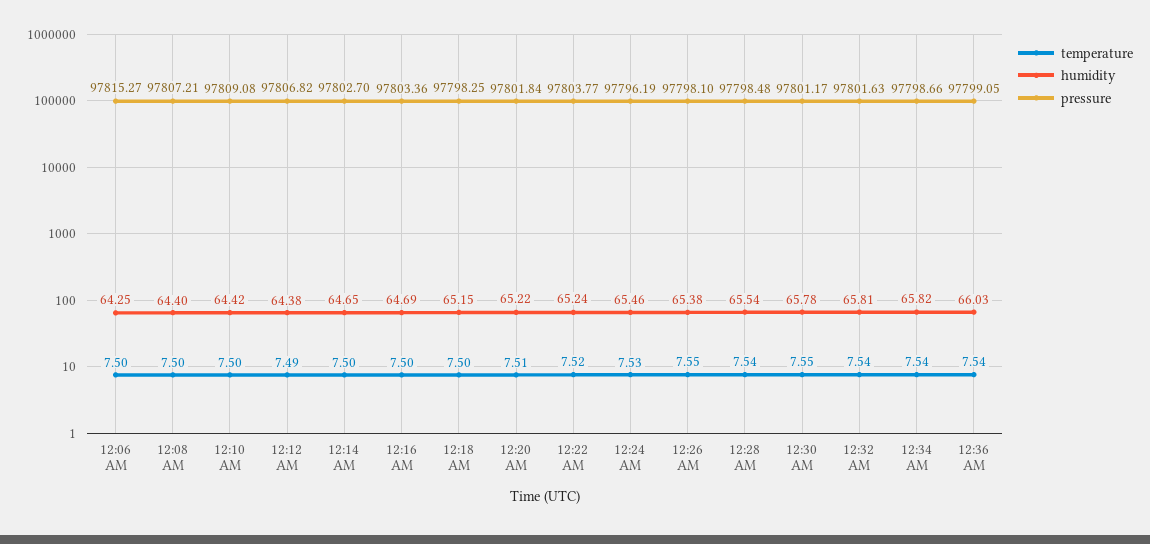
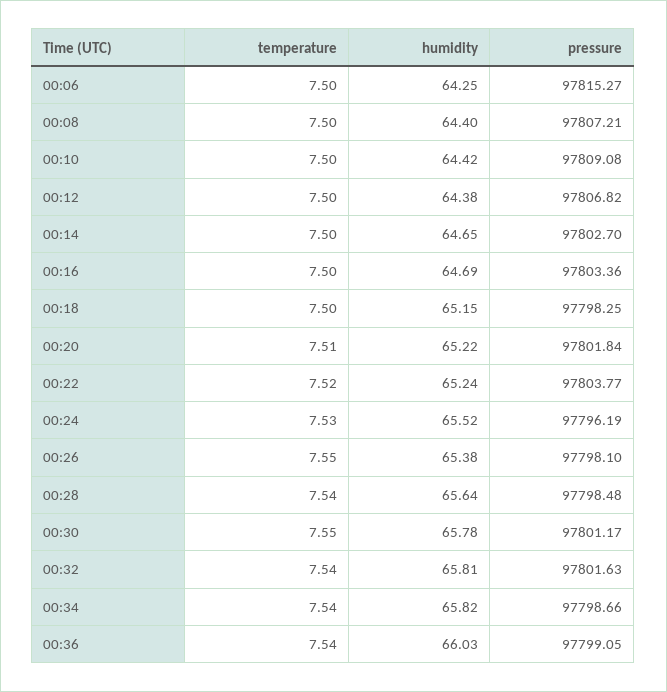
  {
    "temperature": {
      "12:06 AM": 7.5,
      "12:08 AM": 7.5,
      "12:10 AM": 7.5,
-     "12:12 AM": 7.49,
+     "12:12 AM": 7.5,
      "12:14 AM": 7.5,
      "12:16 AM": 7.5,
      "12:18 AM": 7.5,
      "12:20 AM": 7.51,
      "12:22 AM": 7.52,
      "12:24 AM": 7.53,
      "12:26 AM": 7.55,
      "12:28 AM": 7.54,
      "12:30 AM": 7.55,
      "12:32 AM": 7.54,
      "12:34 AM": 7.54,
      "12:36 AM": 7.54
    },
    "humidity": {
      "12:06 AM": 64.25,
      "12:08 AM": 64.4,
      "12:10 AM": 64.42,
      "12:12 AM": 64.38,
      "12:14 AM": 64.65,
      "12:16 AM": 64.69,
      "12:18 AM": 65.15,
      "12:20 AM": 65.22,
      "12:22 AM": 65.24,
-     "12:24 AM": 65.46,
+     "12:24 AM": 65.52,
      "12:26 AM": 65.38,
-     "12:28 AM": 65.54,
+     "12:28 AM": 65.64,
      "12:30 AM": 65.78,
      "12:32 AM": 65.81,
      "12:34 AM": 65.82,
      "12:36 AM": 66.03
    },
    "pressure": {
      "12:06 AM": 97815.27,
      "12:08 AM": 97807.21,
      "12:10 AM": 97809.08,
      "12:12 AM": 97806.82,
      "12:14 AM": 97802.7,
      "12:16 AM": 97803.36,
      "12:18 AM": 97798.25,
      "12:20 AM": 97801.84,
      "12:22 AM": 97803.77,
      "12:24 AM": 97796.19,
      "12:26 AM": 97798.1,
      "12:28 AM": 97798.48,
      "12:30 AM": 97801.17,
      "12:32 AM": 97801.63,
      "12:34 AM": 97798.66,
      "12:36 AM": 97799.05
    }
  }

